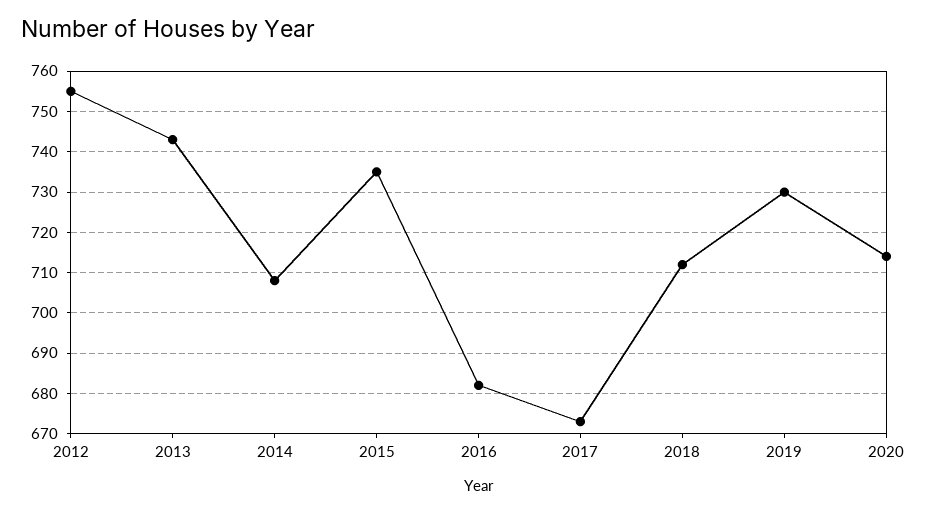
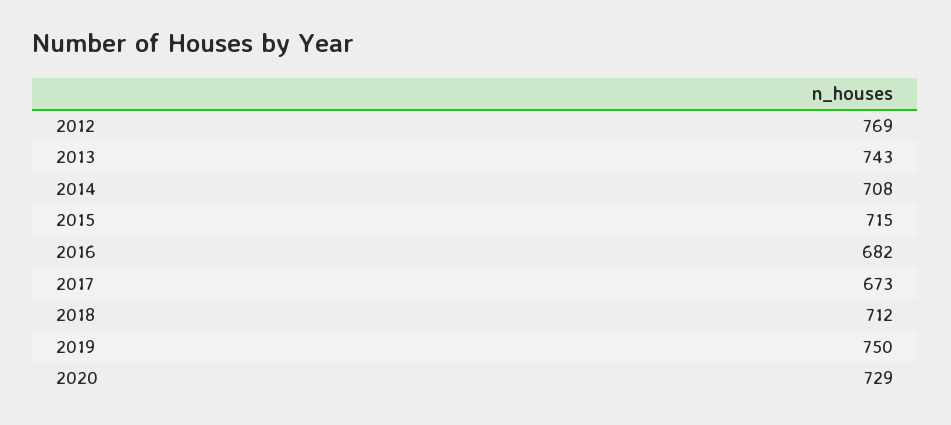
  {
-   "2012": 755,
+   "2012": 769,
    "2013": 743,
    "2014": 708,
-   "2015": 735,
+   "2015": 715,
    "2016": 682,
    "2017": 673,
    "2018": 712,
-   "2019": 730,
+   "2019": 750,
-   "2020": 715
+   "2020": 729
  }

